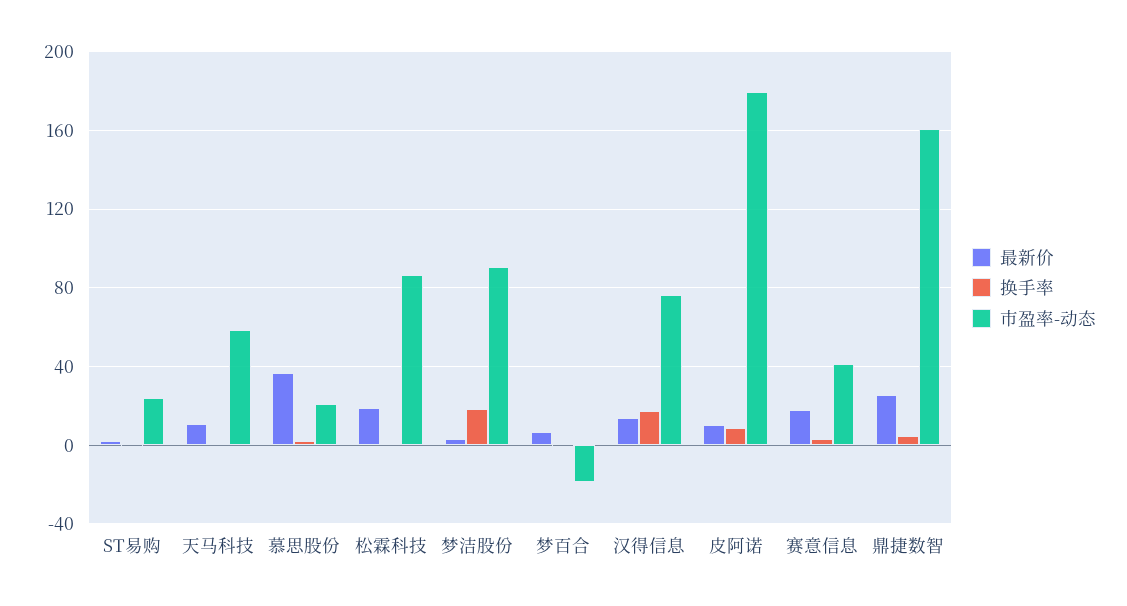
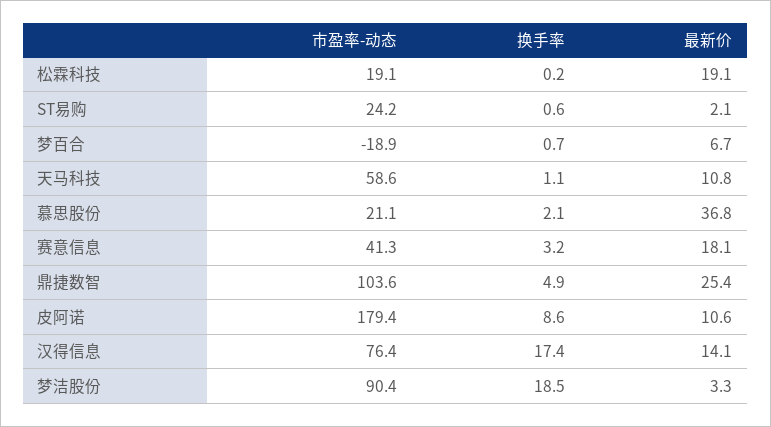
  {
    "最新价": {
      "ST易购": 2.1,
      "天马科技": 10.8,
      "慕思股份": 36.8,
      "松霖科技": 19.1,
      "梦洁股份": 3.3,
      "梦百合": 6.7,
      "汉得信息": 14.1,
      "皮阿诺": 10.6,
      "赛意信息": 18.1,
      "鼎捷数智": 25.4
    },
    "换手率": {
      "ST易购": 0.6,
      "天马科技": 1.1,
      "慕思股份": 2.1,
      "松霖科技": 0.2,
      "梦洁股份": 18.5,
      "梦百合": 0.7,
      "汉得信息": 17.4,
      "皮阿诺": 8.6,
      "赛意信息": 3.2,
      "鼎捷数智": 4.9
    },
    "市盈率-动态": {
      "ST易购": 24.2,
      "天马科技": 58.6,
      "慕思股份": 21.1,
-     "松霖科技": 85,
+     "松霖科技": 19.1,
      "梦洁股份": 90.4,
      "梦百合": -18.9,
      "汉得信息": 76.4,
      "皮阿诺": 179.4,
      "赛意信息": 41.3,
-     "鼎捷数智": 160
+     "鼎捷数智": 103.6
    }
  }

